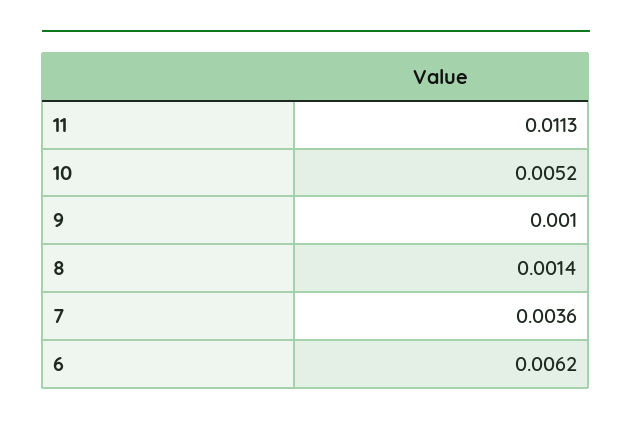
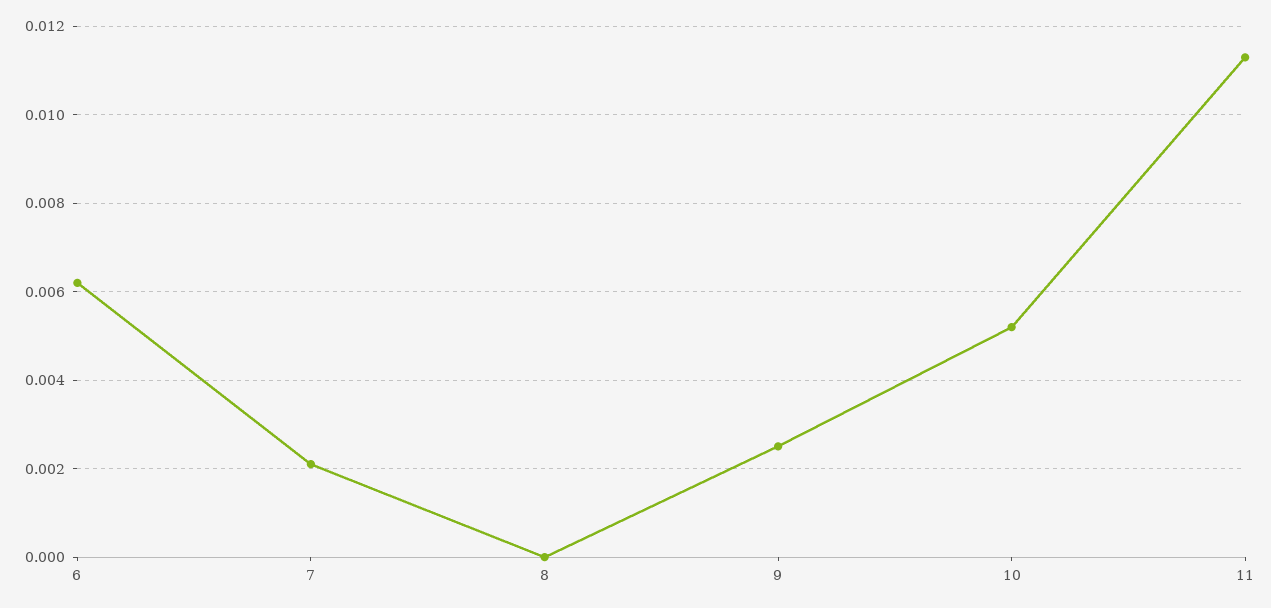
  {
    "11": 0.0113,
    "10": 0.0052,
-   "9": 0.001,
+   "9": 0.0025,
-   "8": 0.0014,
+   "8": 0,
-   "7": 0.0036,
+   "7": 0.002,
    "6": 0.0062
  }

